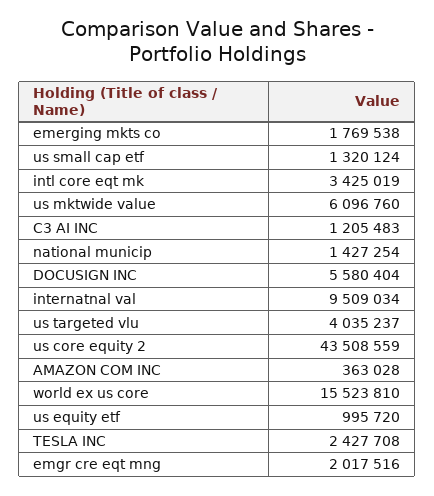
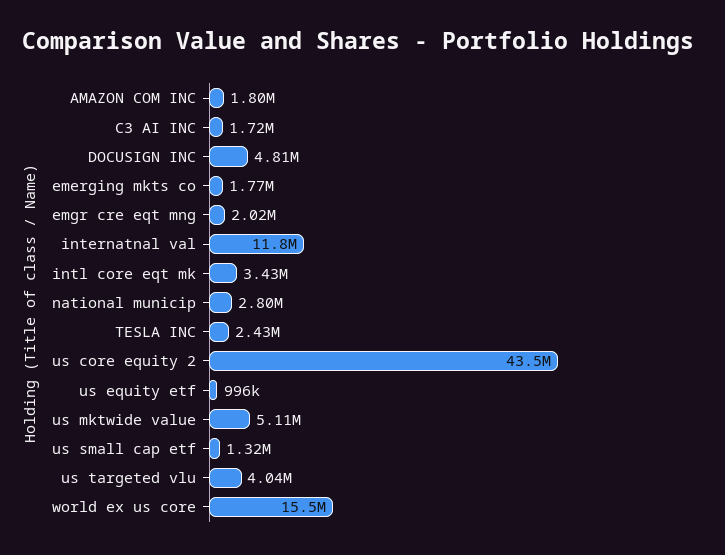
  {
    "emerging mkts co": 1769538,
    "us small cap etf": 1320124,
    "intl core eqt mk": 3425019,
-   "us mktwide value": 6096760,
+   "us mktwide value": 5110000,
-   "C3 AI INC": 1205483,
+   "C3 AI INC": 1720000,
-   "national municip": 1427254,
+   "national municip": 2800000,
-   "DOCUSIGN INC": 5580404,
+   "DOCUSIGN INC": 4810000,
-   "internatnal val": 9509034,
+   "internatnal val": 11800000,
    "us targeted vlu": 4035237,
    "us core equity 2": 43508559,
-   "AMAZON COM INC": 363028,
+   "AMAZON COM INC": 1800000,
    "world ex us core": 15523810,
    "us equity etf": 995720,
    "TESLA INC": 2427708,
    "emgr cre eqt mng": 2017516
  }

